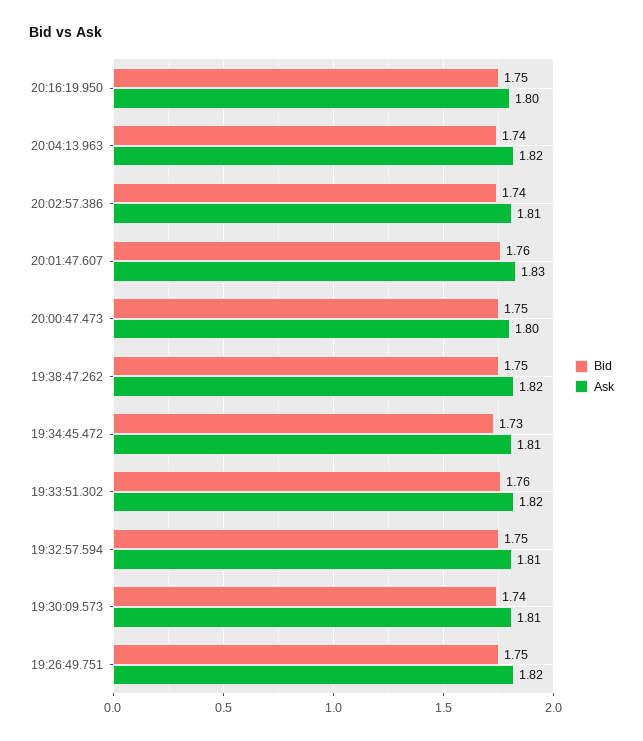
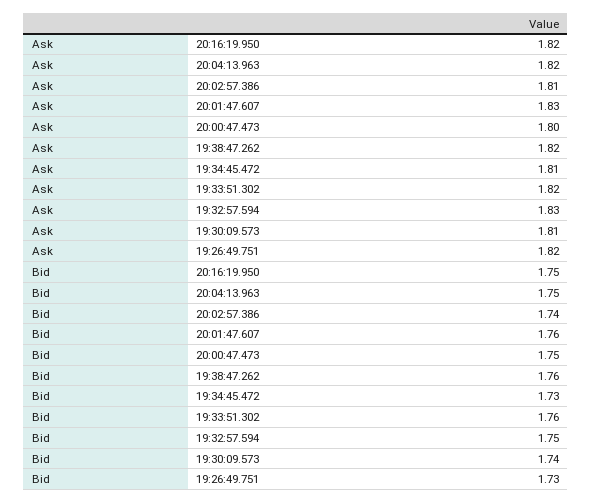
  {
    "Bid": {
      "20:16:19.950": 1.75,
-     "20:04:13.963": 1.74,
+     "20:04:13.963": 1.75,
      "20:02:57.386": 1.74,
      "20:01:47.607": 1.76,
      "20:00:47.473": 1.75,
-     "19:38:47.262": 1.75,
+     "19:38:47.262": 1.76,
      "19:34:45.472": 1.73,
      "19:33:51.302": 1.76,
      "19:32:57.594": 1.75,
      "19:30:09.573": 1.74,
-     "19:26:49.751": 1.75
+     "19:26:49.751": 1.73
    },
    "Ask": {
-     "20:16:19.950": 1.8,
+     "20:16:19.950": 1.82,
      "20:04:13.963": 1.82,
      "20:02:57.386": 1.81,
      "20:01:47.607": 1.83,
      "20:00:47.473": 1.8,
      "19:38:47.262": 1.82,
      "19:34:45.472": 1.81,
      "19:33:51.302": 1.82,
-     "19:32:57.594": 1.81,
+     "19:32:57.594": 1.83,
      "19:30:09.573": 1.81,
      "19:26:49.751": 1.82
    }
  }

